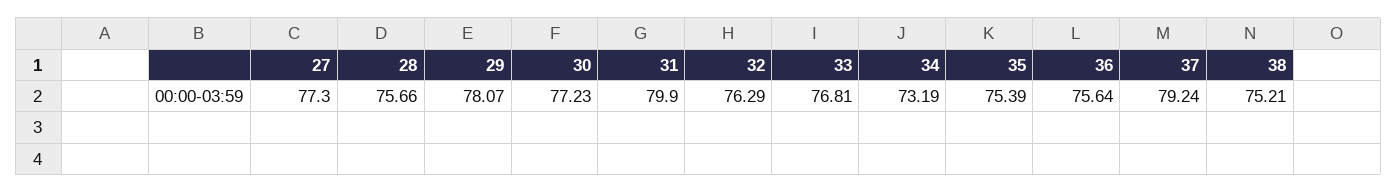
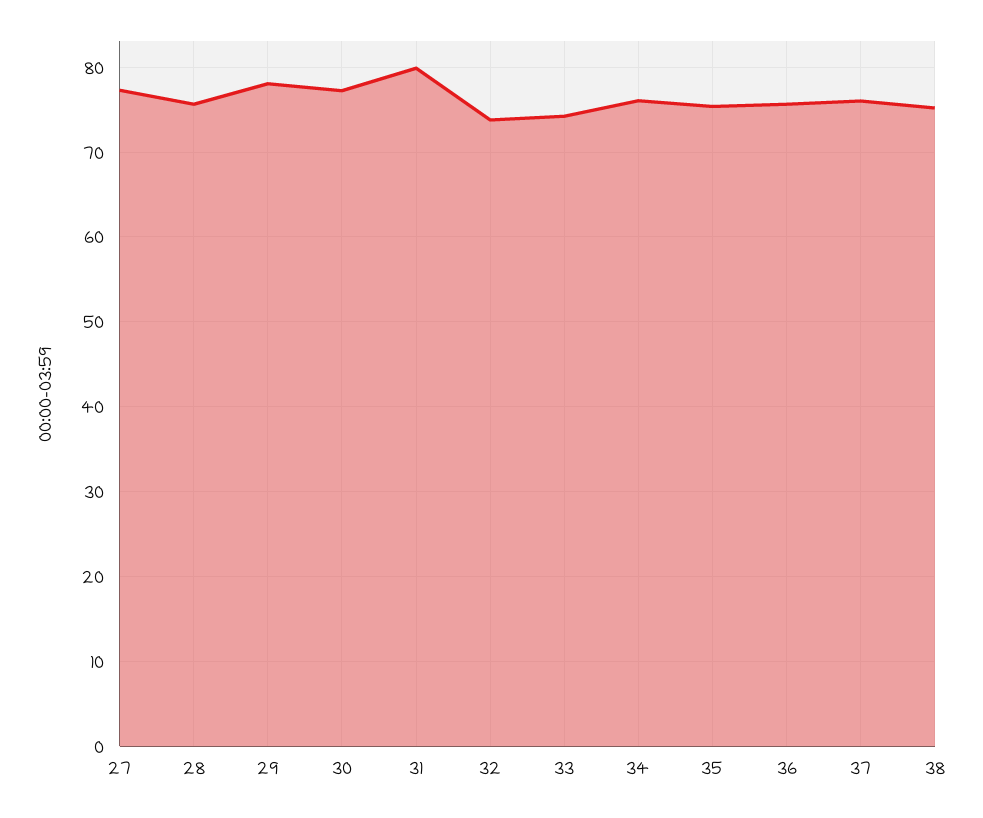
  {
    "27": 77.3,
    "28": 75.66,
    "29": 78.07,
    "30": 77.23,
    "31": 79.9,
-   "32": 76.29,
+   "32": 74,
-   "33": 76.81,
+   "33": 74,
-   "34": 73.19,
+   "34": 76,
    "35": 75.39,
    "36": 75.64,
-   "37": 79.24,
+   "37": 76,
    "38": 75.21
  }

